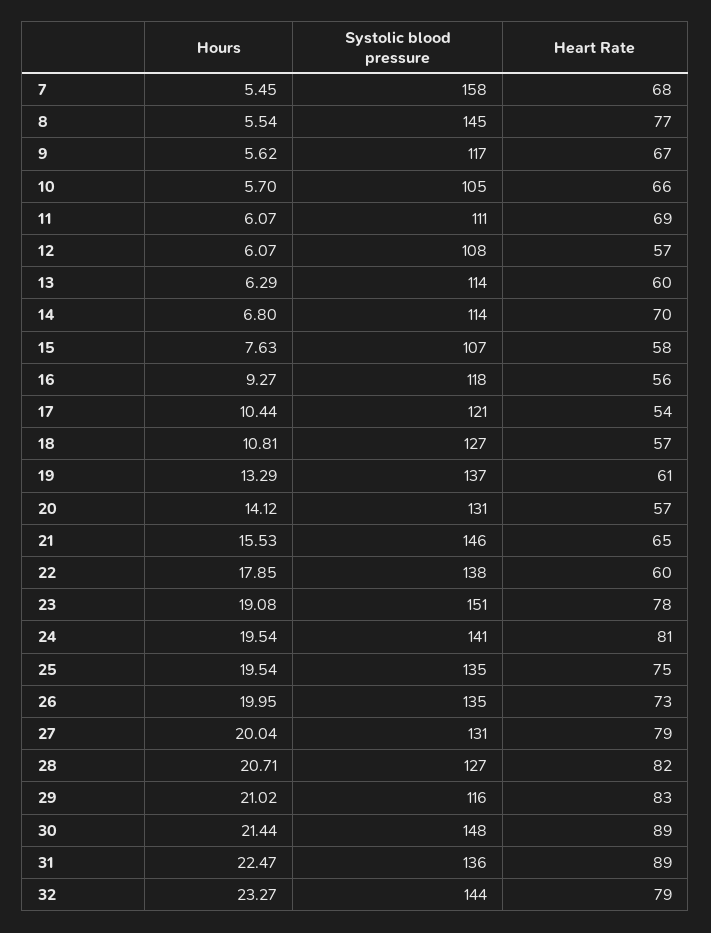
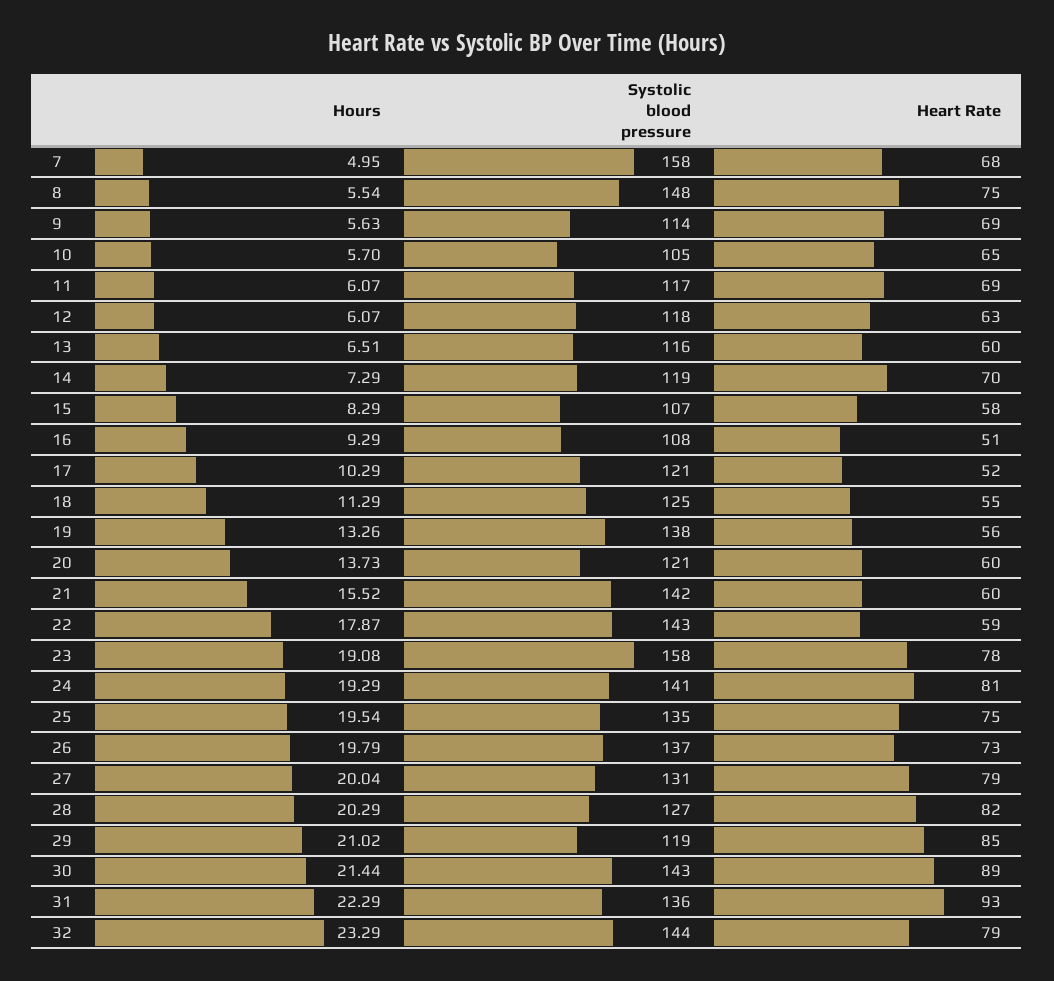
  {
    "Hours": {
-     "7": 5.45,
+     "7": 4.95,
      "8": 5.54,
-     "9": 5.62,
+     "9": 5.63,
      "10": 5.7,
      "11": 6.07,
      "12": 6.07,
-     "13": 6.29,
+     "13": 6.51,
-     "14": 6.8,
+     "14": 7.29,
-     "15": 7.63,
+     "15": 8.29,
-     "16": 9.27,
+     "16": 9.29,
-     "17": 10.44,
+     "17": 10.29,
-     "18": 10.81,
+     "18": 11.29,
-     "19": 13.29,
+     "19": 13.26,
-     "20": 14.12,
+     "20": 13.73,
-     "21": 15.53,
+     "21": 15.52,
-     "22": 17.85,
+     "22": 17.87,
      "23": 19.08,
-     "24": 19.54,
+     "24": 19.29,
      "25": 19.54,
-     "26": 19.95,
+     "26": 19.79,
      "27": 20.04,
-     "28": 20.71,
+     "28": 20.29,
      "29": 21.02,
      "30": 21.44,
-     "31": 22.47,
+     "31": 22.29,
-     "32": 23.27
+     "32": 23.29
    },
    "Systolic blood pressure": {
      "7": 158,
-     "8": 145,
+     "8": 148,
-     "9": 117,
+     "9": 114,
      "10": 105,
-     "11": 111,
+     "11": 117,
-     "12": 108,
+     "12": 118,
-     "13": 114,
+     "13": 116,
-     "14": 114,
+     "14": 119,
      "15": 107,
-     "16": 118,
+     "16": 108,
      "17": 121,
-     "18": 127,
+     "18": 125,
-     "19": 137,
+     "19": 138,
-     "20": 131,
+     "20": 121,
-     "21": 146,
+     "21": 142,
-     "22": 138,
+     "22": 143,
-     "23": 151,
+     "23": 158,
      "24": 141,
      "25": 135,
-     "26": 135,
+     "26": 137,
      "27": 131,
      "28": 127,
-     "29": 116,
+     "29": 119,
-     "30": 148,
+     "30": 143,
      "31": 136,
      "32": 144
    },
    "Heart Rate": {
      "7": 68,
-     "8": 77,
+     "8": 75,
-     "9": 67,
+     "9": 69,
-     "10": 66,
+     "10": 65,
      "11": 69,
-     "12": 57,
+     "12": 63,
      "13": 60,
      "14": 70,
      "15": 58,
-     "16": 56,
+     "16": 51,
-     "17": 54,
+     "17": 52,
-     "18": 57,
+     "18": 55,
-     "19": 61,
+     "19": 56,
-     "20": 57,
+     "20": 60,
-     "21": 65,
+     "21": 60,
-     "22": 60,
+     "22": 59,
      "23": 78,
      "24": 81,
      "25": 75,
      "26": 73,
      "27": 79,
      "28": 82,
-     "29": 83,
+     "29": 85,
      "30": 89,
-     "31": 89,
+     "31": 93,
      "32": 79
    }
  }

